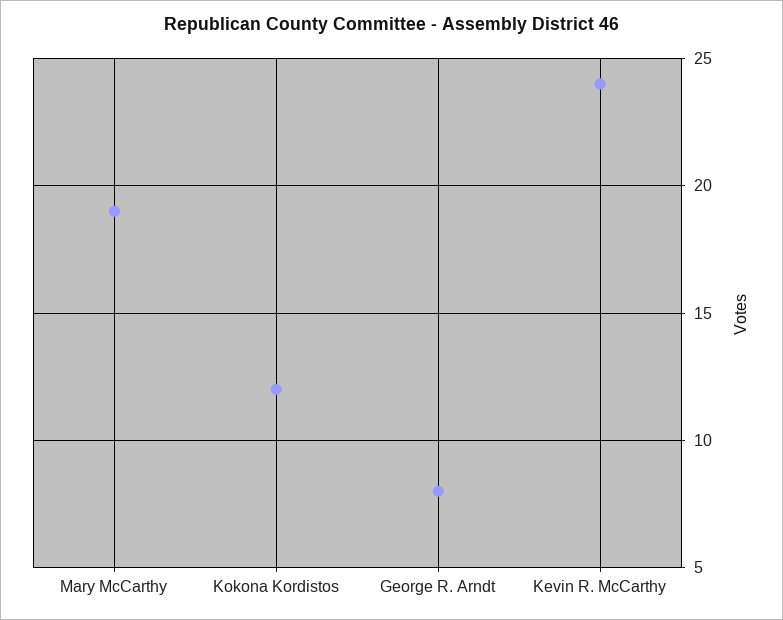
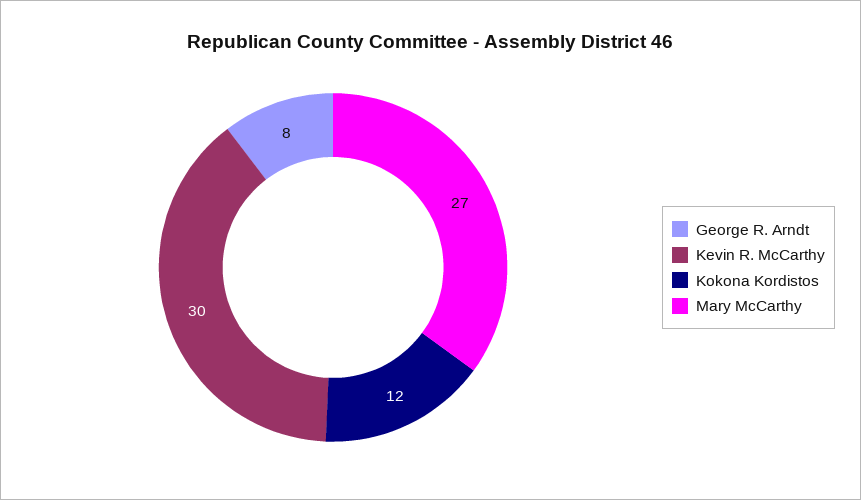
  {
-   "Mary McCarthy": 19,
+   "Mary McCarthy": 27,
    "Kokona Kordistos": 12,
    "George R. Arndt": 8,
-   "Kevin R. McCarthy": 24
+   "Kevin R. McCarthy": 30
  }

